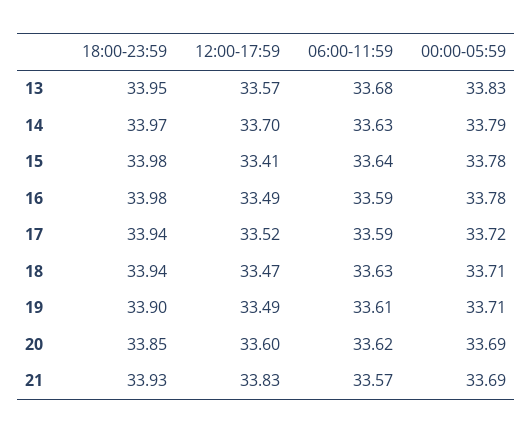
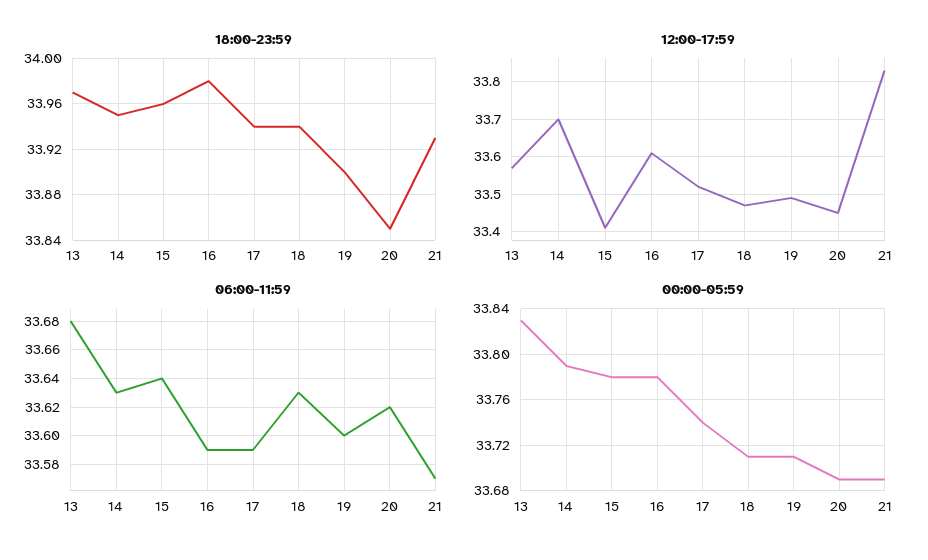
  {
    "18:00-23:59": {
-     "13": 33.95,
+     "13": 33.97,
-     "14": 33.97,
+     "14": 33.95,
-     "15": 33.98,
+     "15": 33.96,
      "16": 33.98,
      "17": 33.94,
      "18": 33.94,
      "19": 33.9,
      "20": 33.85,
      "21": 33.93
    },
    "12:00-17:59": {
      "13": 33.57,
      "14": 33.7,
      "15": 33.41,
-     "16": 33.49,
+     "16": 33.6,
      "17": 33.52,
      "18": 33.47,
      "19": 33.49,
-     "20": 33.6,
+     "20": 33.45,
      "21": 33.83
    },
    "06:00-11:59": {
      "13": 33.68,
      "14": 33.63,
      "15": 33.64,
      "16": 33.59,
      "17": 33.59,
      "18": 33.63,
-     "19": 33.61,
+     "19": 33.6,
      "20": 33.62,
      "21": 33.57
    },
    "00:00-05:59": {
      "13": 33.83,
      "14": 33.79,
      "15": 33.78,
      "16": 33.78,
-     "17": 33.72,
+     "17": 33.74,
      "18": 33.71,
      "19": 33.71,
      "20": 33.69,
      "21": 33.69
    }
  }

